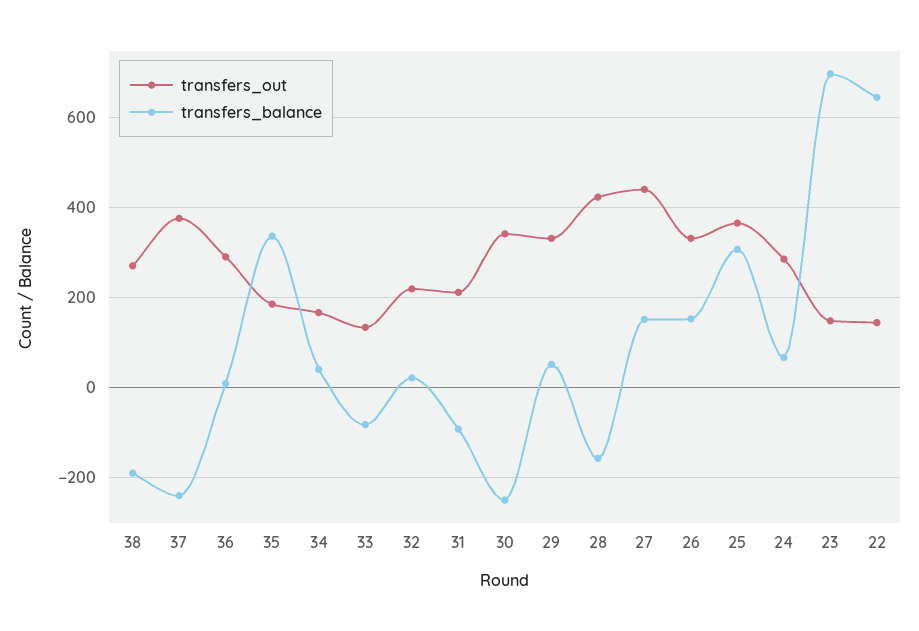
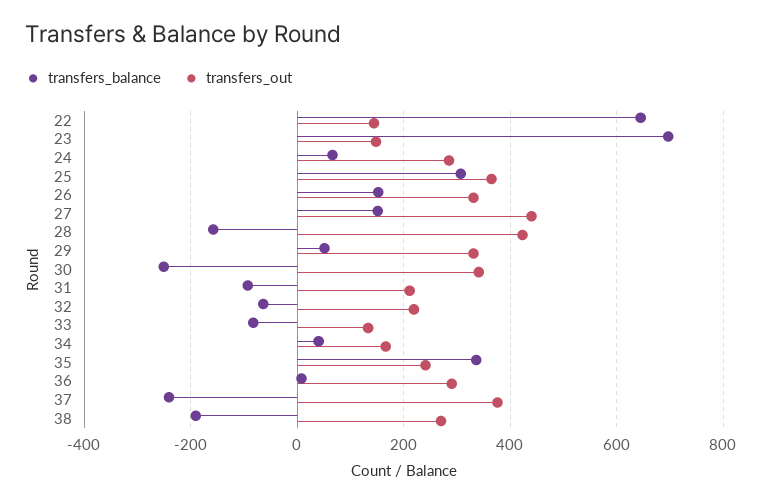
  {
    "transfers_out": {
      "38": 280,
      "37": 380,
      "36": 300,
-     "35": 180,
+     "35": 240,
      "34": 160,
      "33": 140,
      "32": 220,
      "31": 220,
      "30": 340,
      "29": 340,
      "28": 420,
      "27": 440,
      "26": 340,
      "25": 360,
      "24": 280,
      "23": 140,
      "22": 140
    },
    "transfers_balance": {
      "38": -200,
      "37": -240,
      "36": 0,
      "35": 340,
      "34": 40,
      "33": -80,
-     "32": 20,
+     "32": -60,
      "31": -100,
      "30": -260,
      "29": 60,
      "28": -160,
      "27": 160,
      "26": 160,
      "25": 300,
      "24": 60,
      "23": 700,
      "22": 640
    }
  }

